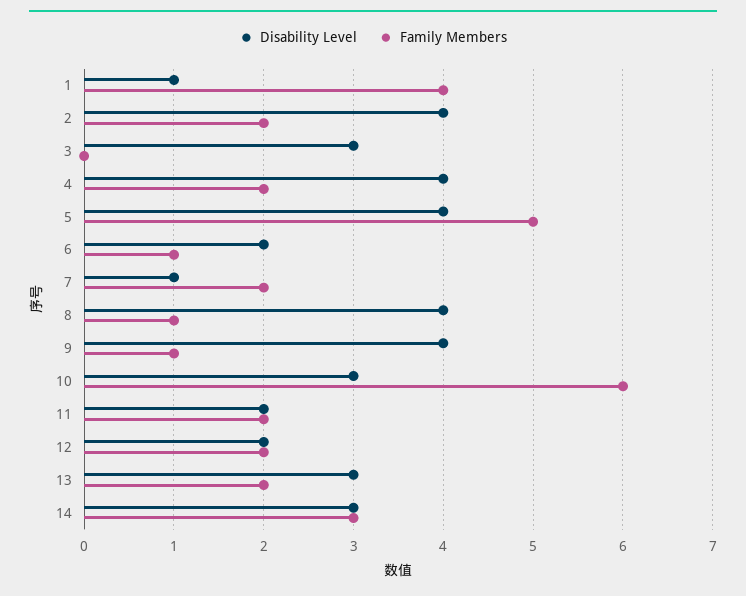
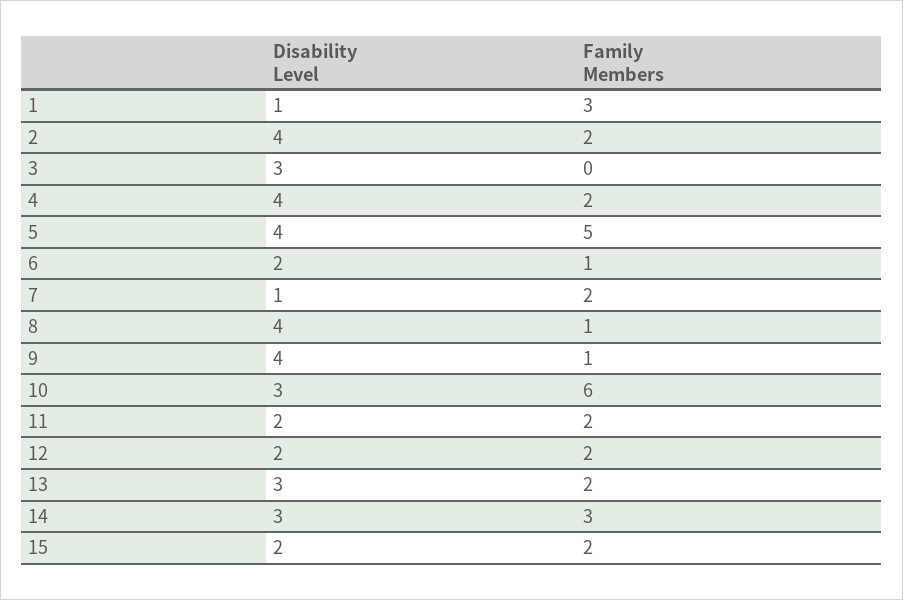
  {
    "Disability Level": {
      "1": 1,
      "2": 4,
      "3": 3,
      "4": 4,
      "5": 4,
      "6": 2,
      "7": 1,
      "8": 4,
      "9": 4,
      "10": 3,
      "11": 2,
      "12": 2,
      "13": 3,
-     "14": 3
+     "14": 3,
+     "15": 2
    },
    "Family Members": {
-     "1": 4,
+     "1": 3,
      "2": 2,
      "3": 0,
      "4": 2,
      "5": 5,
      "6": 1,
      "7": 2,
      "8": 1,
      "9": 1,
      "10": 6,
      "11": 2,
      "12": 2,
      "13": 2,
-     "14": 3
+     "14": 3,
+     "15": 2
    }
  }

